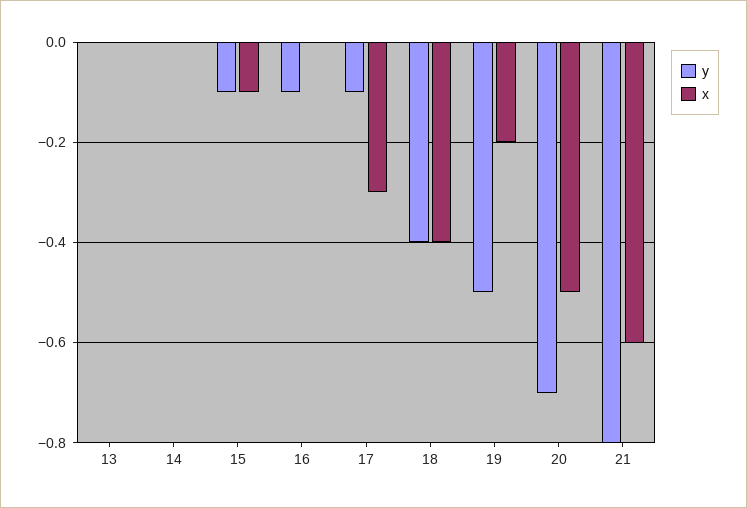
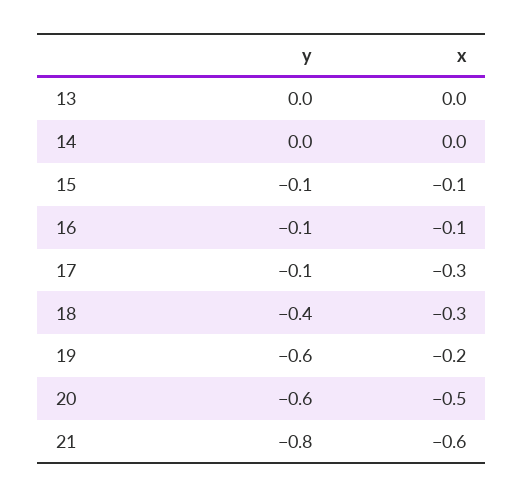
  {
    "y": {
      "13": 0,
      "14": 0,
      "15": -0.1,
      "16": -0.1,
      "17": -0.1,
      "18": -0.4,
-     "19": -0.5,
+     "19": -0.6,
-     "20": -0.7,
+     "20": -0.6,
      "21": -0.8
    },
    "x": {
      "13": 0,
      "14": 0,
      "15": -0.1,
-     "16": 0,
+     "16": -0.1,
      "17": -0.3,
-     "18": -0.4,
+     "18": -0.3,
      "19": -0.2,
      "20": -0.5,
      "21": -0.6
    }
  }

